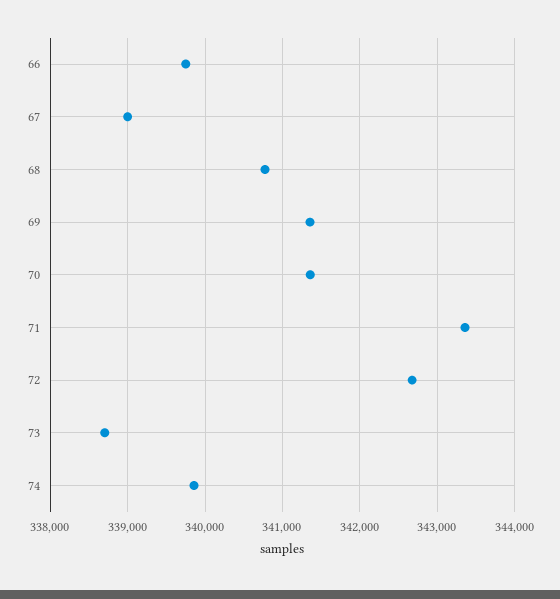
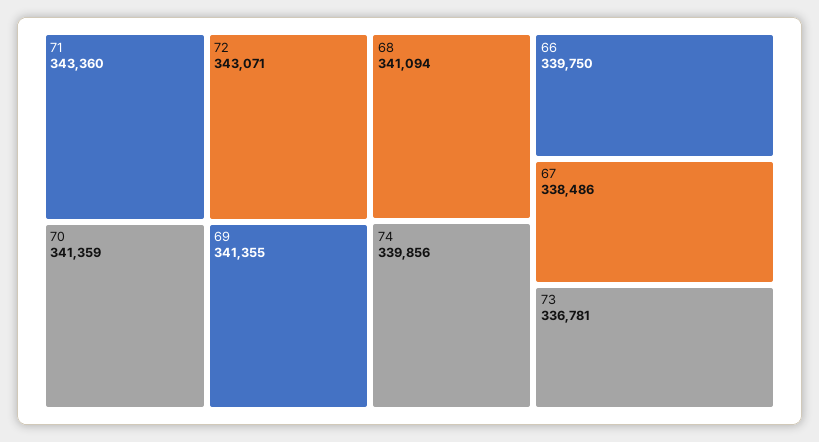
  {
    "66": 339750,
-   "67": 339000,
+   "67": 338486,
-   "68": 340800,
+   "68": 341094,
    "69": 341355,
    "70": 341359,
    "71": 343360,
-   "72": 342700,
+   "72": 343071,
-   "73": 338700,
+   "73": 336781,
    "74": 339856
  }

